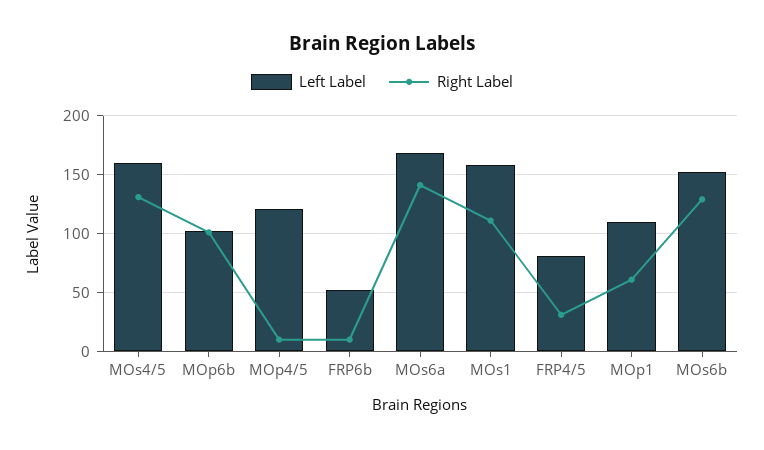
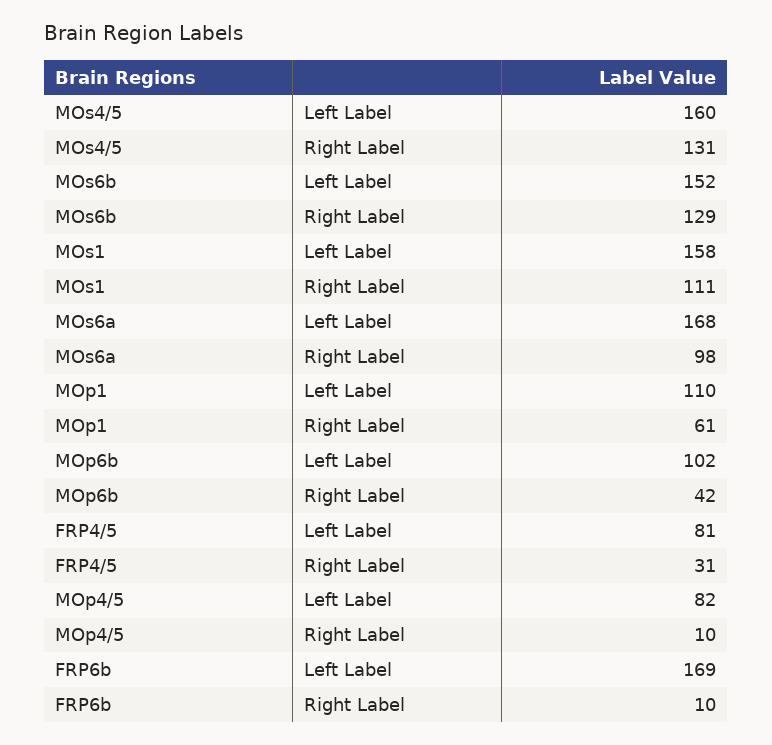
  {
    "Left Label": {
      "MOs4/5": 160,
      "MOp6b": 102,
-     "MOp4/5": 120,
+     "MOp4/5": 82,
-     "FRP6b": 50,
+     "FRP6b": 169,
      "MOs6a": 168,
      "MOs1": 158,
      "FRP4/5": 81,
      "MOp1": 110,
      "MOs6b": 152
    },
    "Right Label": {
      "MOs4/5": 131,
-     "MOp6b": 100,
+     "MOp6b": 42,
      "MOp4/5": 10,
      "FRP6b": 10,
-     "MOs6a": 140,
+     "MOs6a": 98,
      "MOs1": 111,
      "FRP4/5": 31,
      "MOp1": 61,
      "MOs6b": 129
    }
  }

